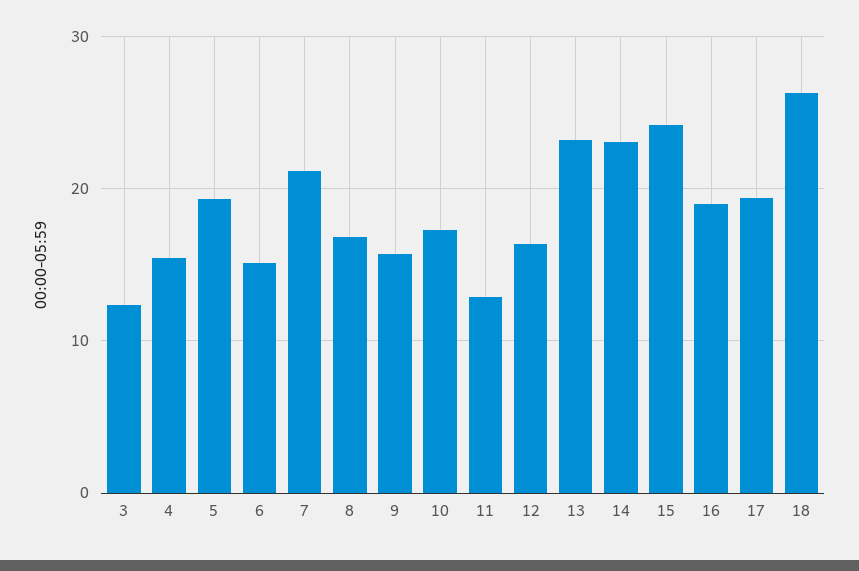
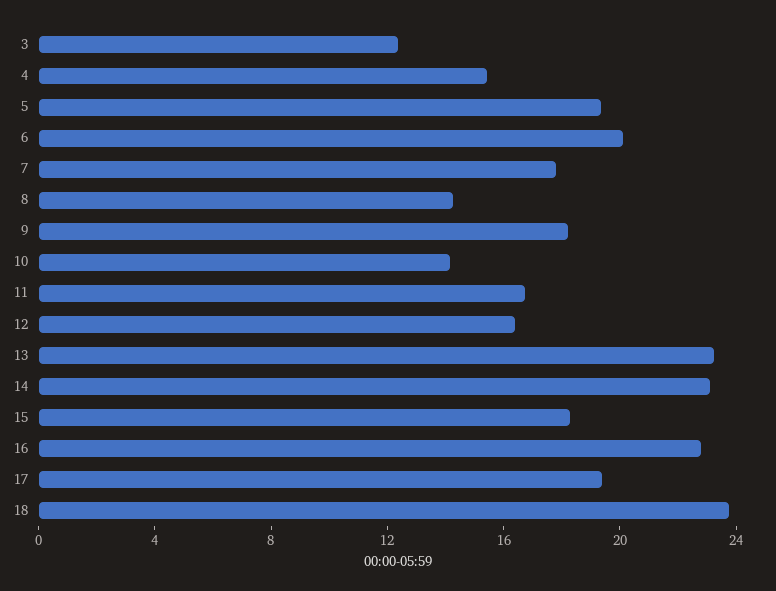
  {
    "3": 12,
    "4": 15,
    "5": 19,
-   "6": 15,
+   "6": 20,
-   "7": 21,
+   "7": 18,
-   "8": 17,
+   "8": 14,
-   "9": 16,
+   "9": 18,
-   "10": 17,
+   "10": 14,
-   "11": 13,
+   "11": 17,
    "12": 16,
    "13": 23,
    "14": 23,
-   "15": 24,
+   "15": 18,
-   "16": 19,
+   "16": 23,
    "17": 19,
-   "18": 26
+   "18": 24
  }

